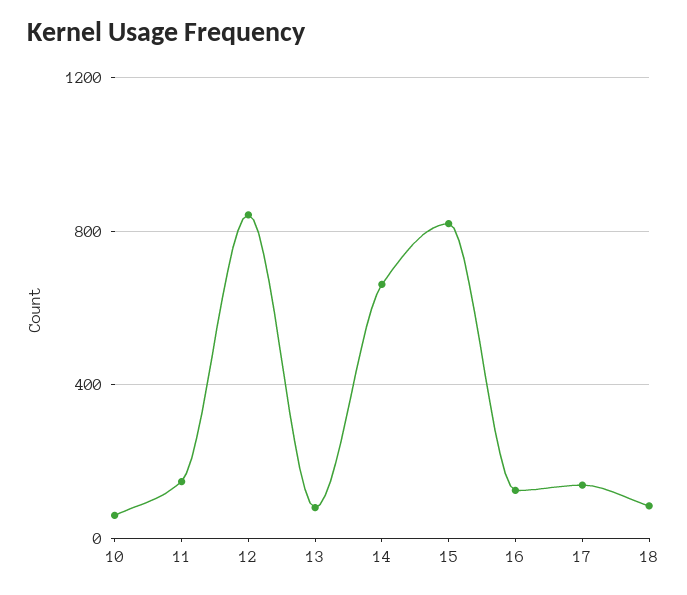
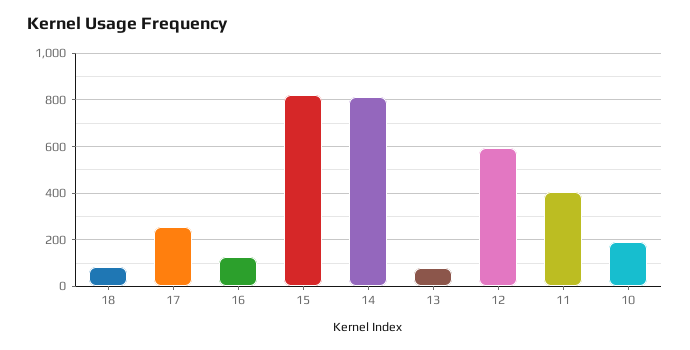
  {
-   "10": 50,
+   "10": 200,
-   "11": 150,
+   "11": 400,
-   "12": 850,
+   "12": 600,
    "13": 100,
-   "14": 650,
+   "14": 800,
    "15": 800,
    "16": 150,
-   "17": 150,
+   "17": 250,
    "18": 100
  }

